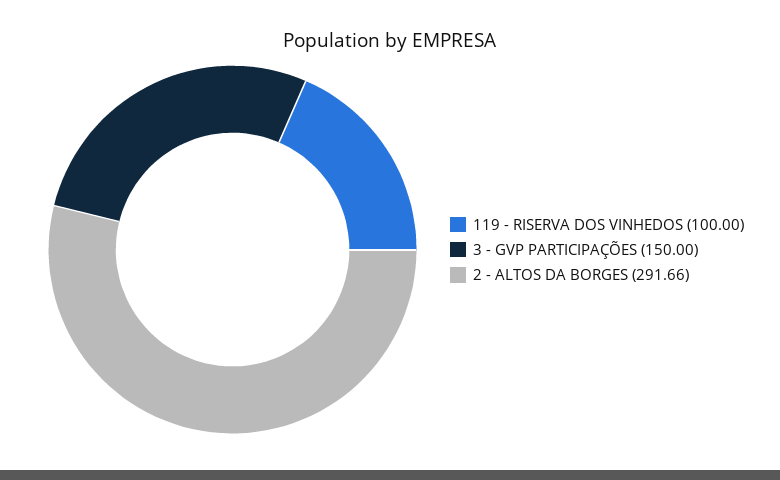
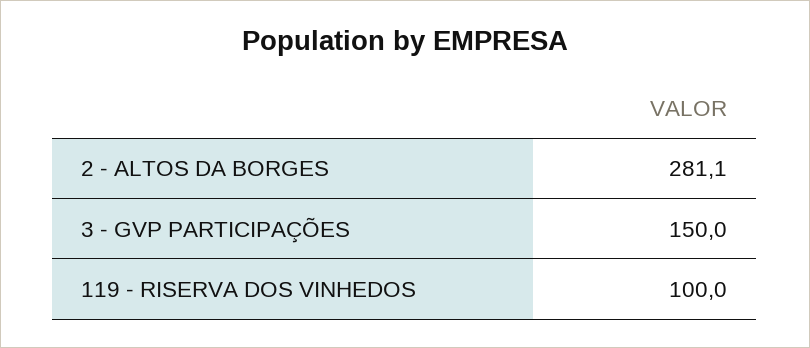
  {
    "119 - RISERVA DOS VINHEDOS": 100,
    "3 - GVP PARTICIPAÇÕES": 150,
-   "2 - ALTOS DA BORGES": 291.66
+   "2 - ALTOS DA BORGES": 281.1
  }

